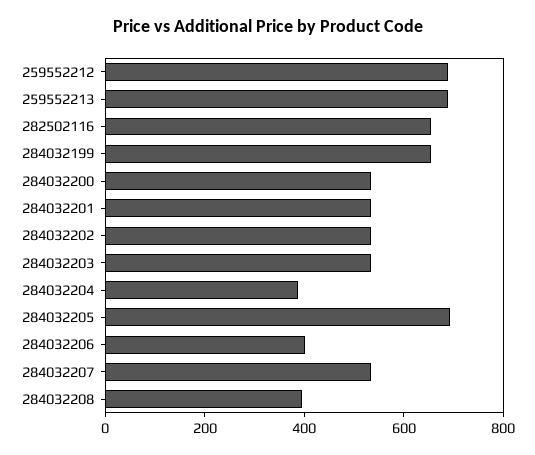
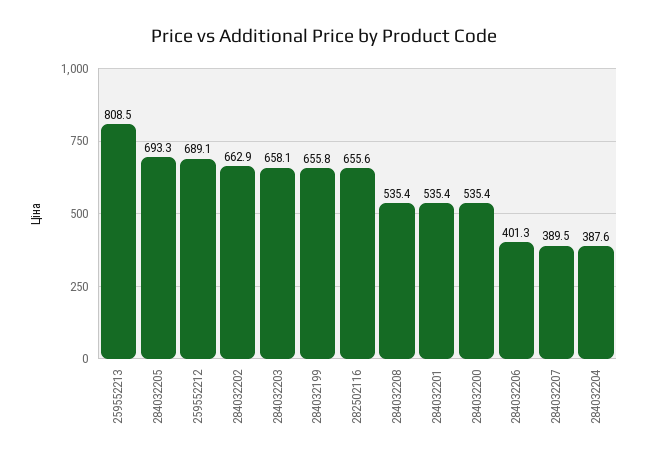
  {
    "259552212": 689.1,
-   "259552213": 700,
+   "259552213": 808.5,
    "282502116": 655.6,
    "284032199": 655.8,
    "284032200": 535.4,
    "284032201": 535.4,
-   "284032202": 550,
+   "284032202": 662.9,
-   "284032203": 550,
+   "284032203": 658.1,
    "284032204": 387.6,
    "284032205": 693.3,
    "284032206": 401.3,
-   "284032207": 550,
+   "284032207": 389.5,
-   "284032208": 400
+   "284032208": 535.4
  }

